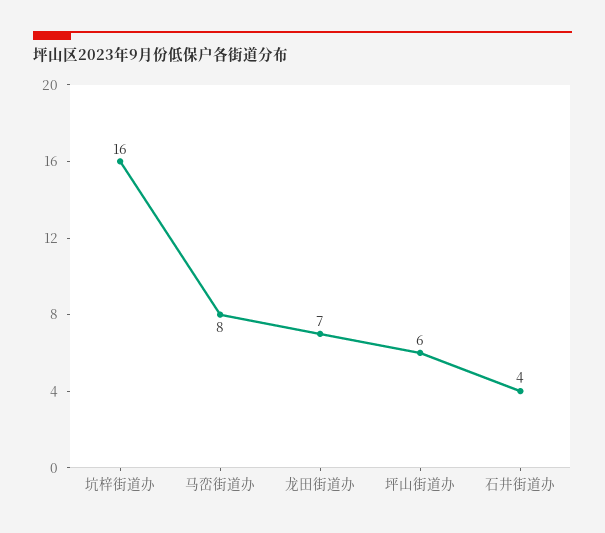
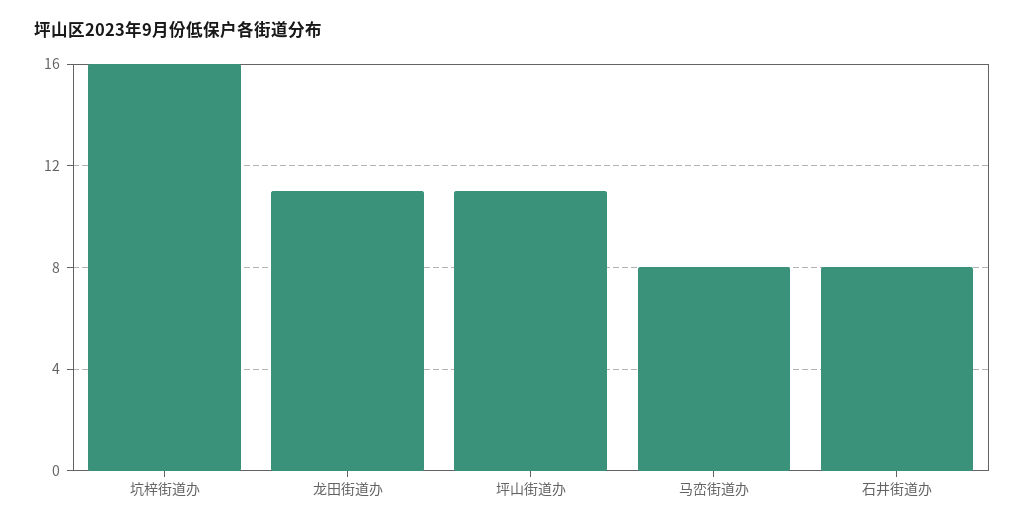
  {
    "坑梓街道办": 16,
    "马峦街道办": 8,
-   "龙田街道办": 7,
+   "龙田街道办": 11,
-   "坪山街道办": 6,
+   "坪山街道办": 11,
-   "石井街道办": 4
+   "石井街道办": 8
  }

